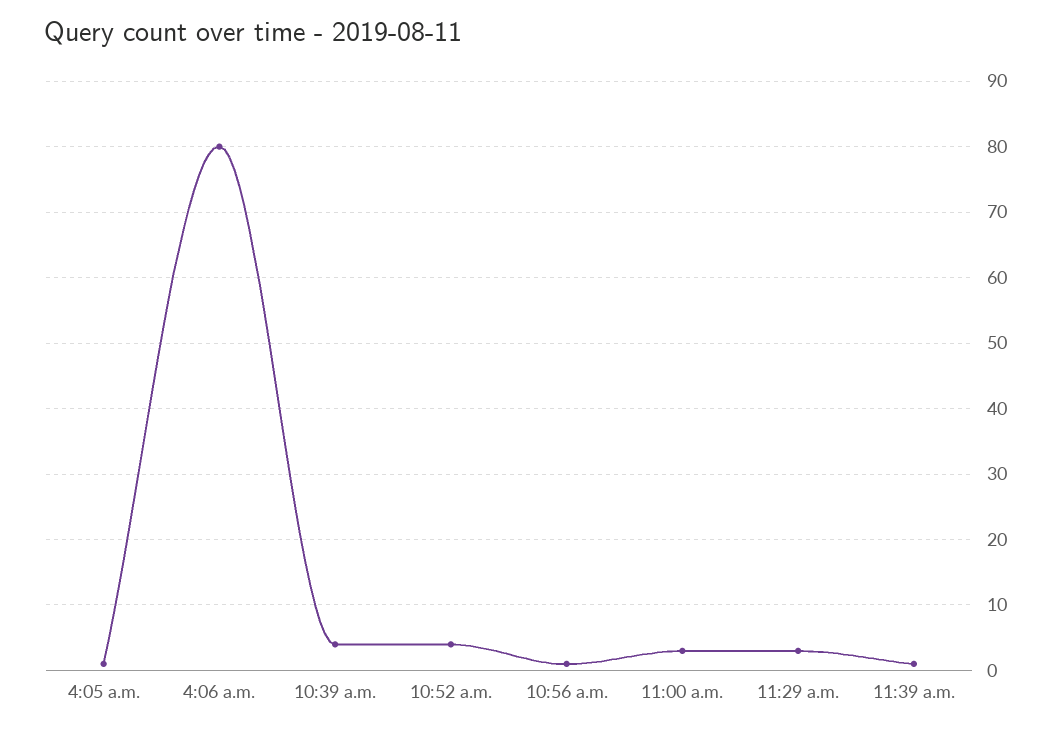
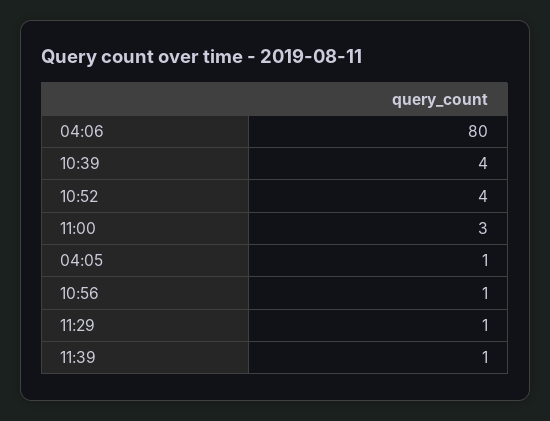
  {
    "4:05 a.m.": 1,
    "4:06 a.m.": 80,
    "10:39 a.m.": 4,
    "10:52 a.m.": 4,
    "10:56 a.m.": 1,
    "11:00 a.m.": 3,
-   "11:29 a.m.": 3,
+   "11:29 a.m.": 1,
    "11:39 a.m.": 1
  }

